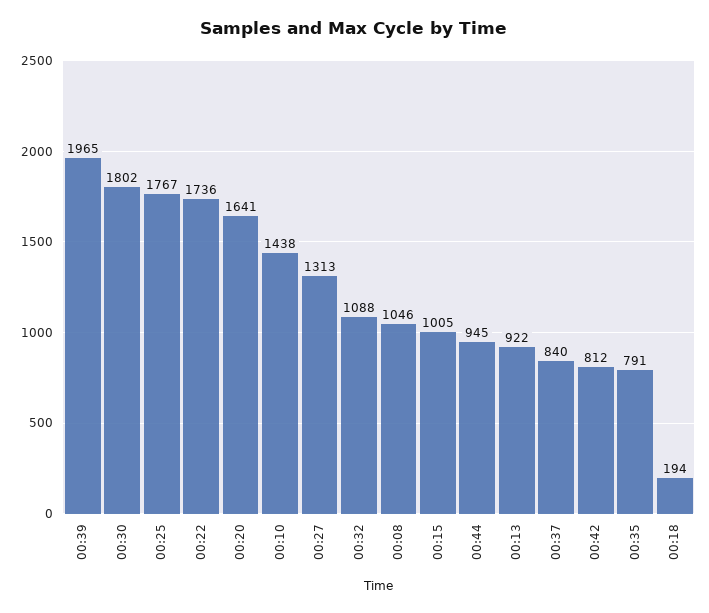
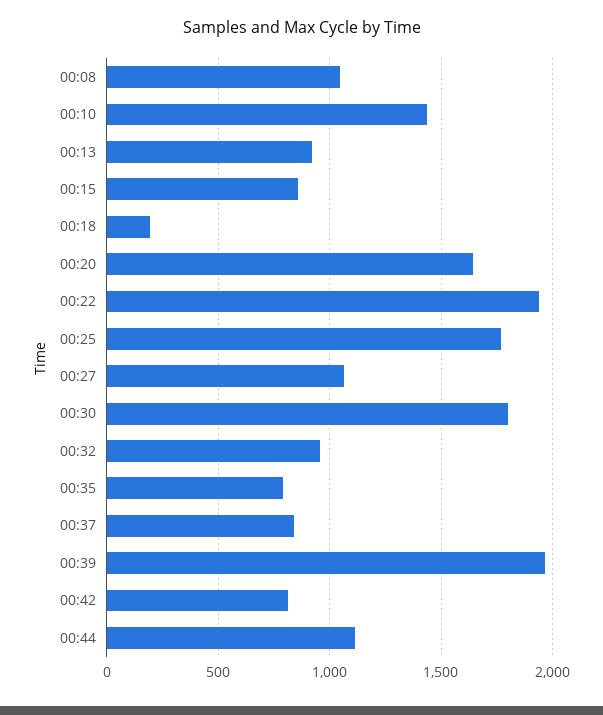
  {
    "00:39": 1965,
    "00:30": 1802,
    "00:25": 1767,
-   "00:22": 1736,
+   "00:22": 1950,
    "00:20": 1641,
    "00:10": 1438,
-   "00:27": 1313,
+   "00:27": 1050,
-   "00:32": 1088,
+   "00:32": 950,
    "00:08": 1046,
-   "00:15": 1005,
+   "00:15": 850,
-   "00:44": 945,
+   "00:44": 1100,
    "00:13": 922,
    "00:37": 840,
    "00:42": 812,
    "00:35": 791,
    "00:18": 194
  }

